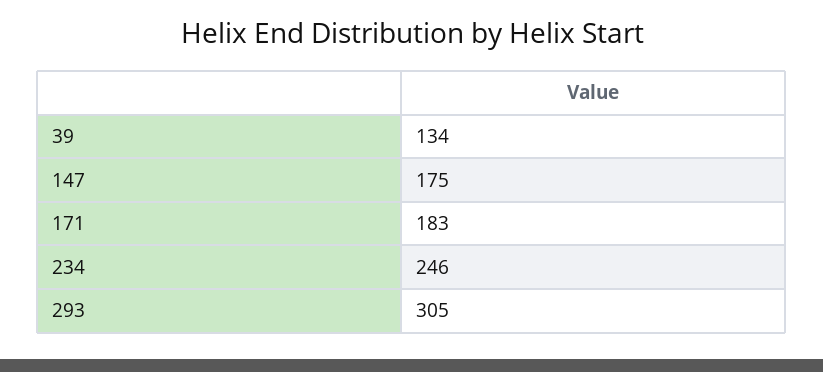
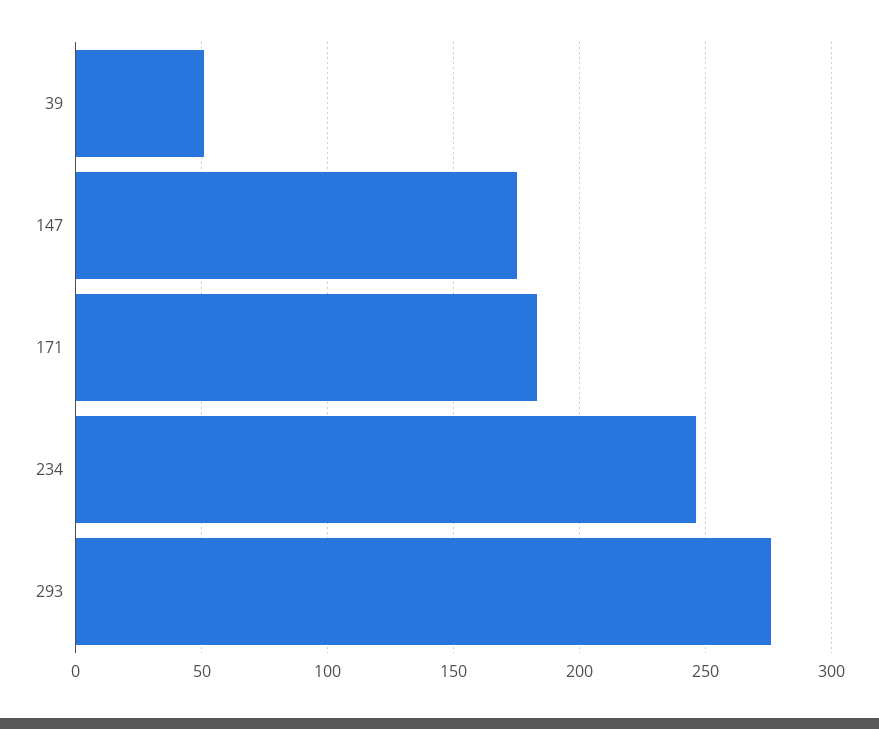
  {
-   "39": 134,
+   "39": 50,
    "147": 175,
    "171": 183,
    "234": 246,
-   "293": 305
+   "293": 275
  }

